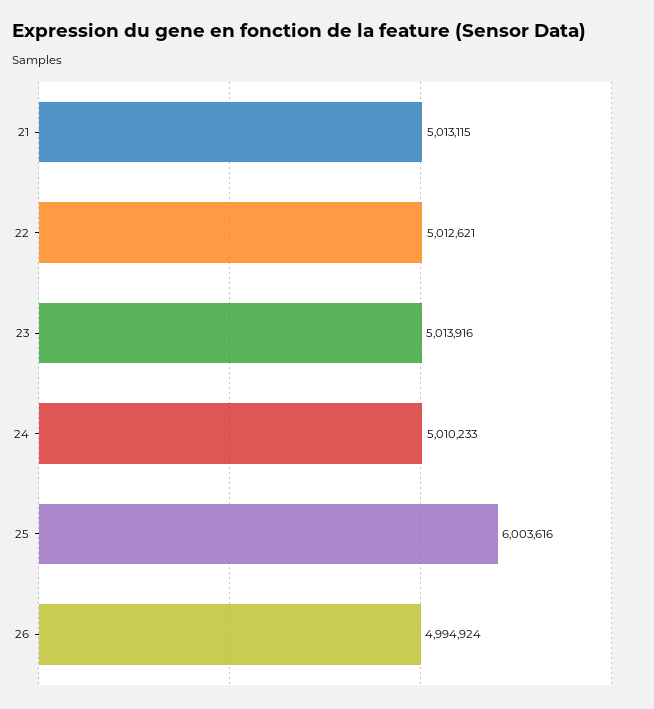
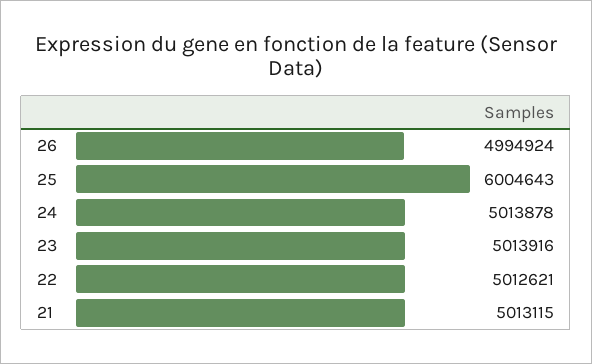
  {
    "21": 5013115,
    "22": 5012621,
    "23": 5013916,
-   "24": 5010233,
+   "24": 5013878,
-   "25": 6003616,
+   "25": 6004643,
    "26": 4994924
  }

